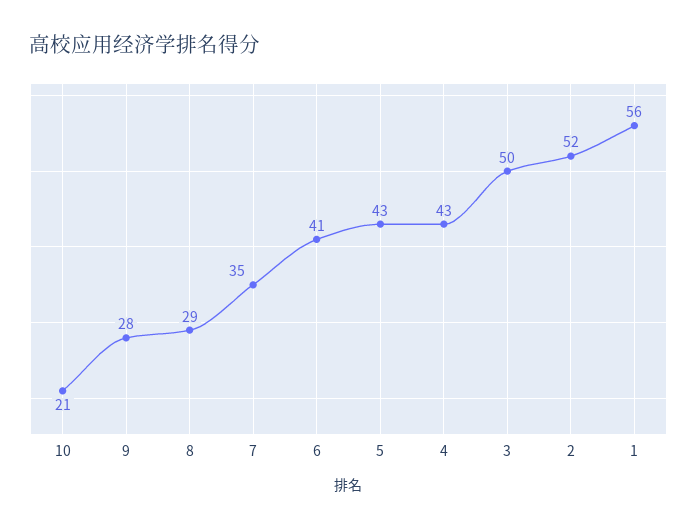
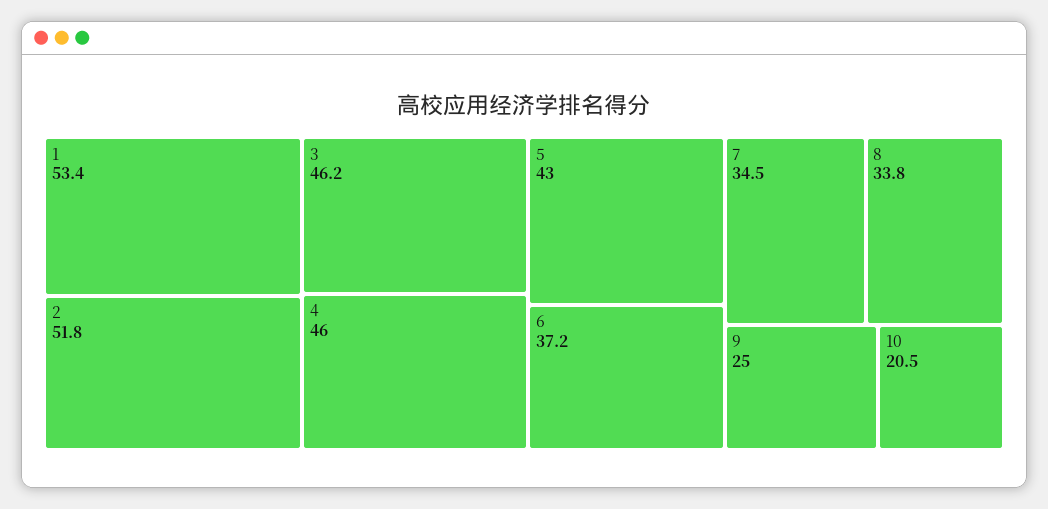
  {
    "10": 20.5,
-   "9": 28,
+   "9": 25,
-   "8": 29,
+   "8": 33.8,
    "7": 34.5,
-   "6": 41,
+   "6": 37.2,
    "5": 43,
-   "4": 43,
+   "4": 46,
-   "3": 50,
+   "3": 46.2,
    "2": 51.8,
-   "1": 56
+   "1": 53.4
  }

